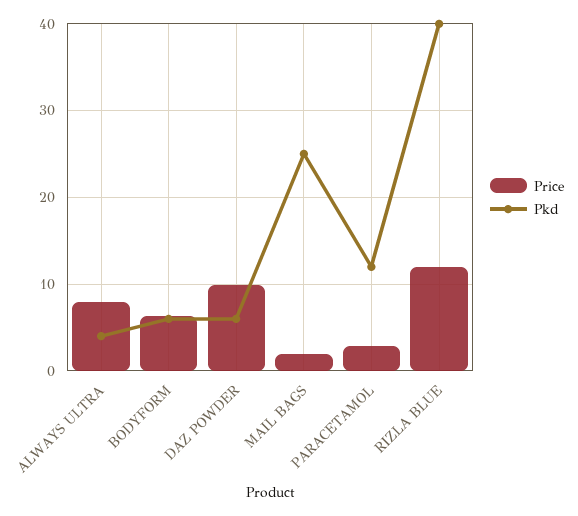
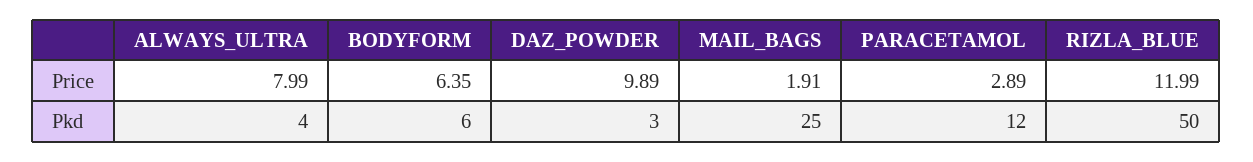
  {
    "Price": {
      "ALWAYS ULTRA": 7.99,
      "BODYFORM": 6.35,
      "DAZ POWDER": 9.89,
      "MAIL BAGS": 1.91,
      "PARACETAMOL": 2.89,
      "RIZLA BLUE": 11.99
    },
    "Pkd": {
      "ALWAYS ULTRA": 4,
      "BODYFORM": 6,
-     "DAZ POWDER": 6,
+     "DAZ POWDER": 3,
      "MAIL BAGS": 25,
      "PARACETAMOL": 12,
-     "RIZLA BLUE": 40
+     "RIZLA BLUE": 50
    }
  }

